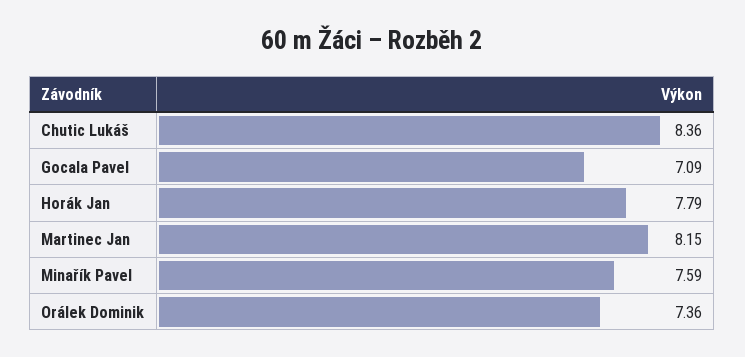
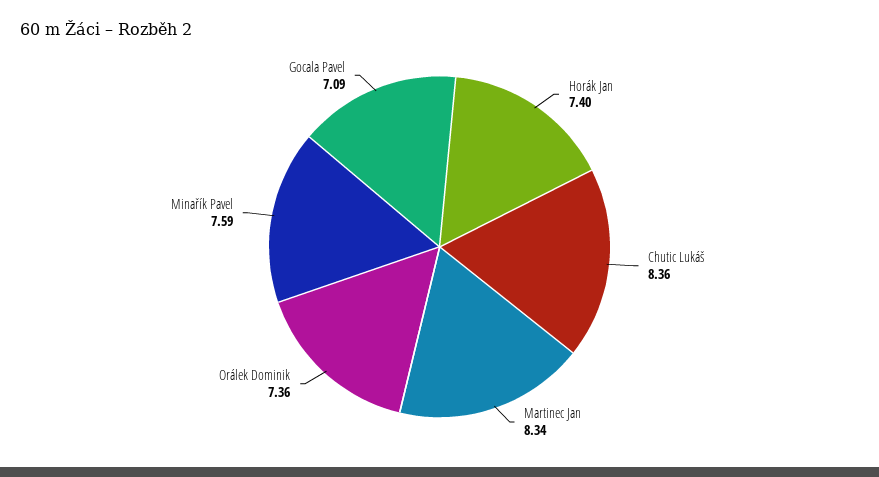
  {
    "Chutic Lukáš": 8.36,
    "Gocala Pavel": 7.09,
-   "Horák Jan": 7.79,
+   "Horák Jan": 7.4,
-   "Martinec Jan": 8.15,
+   "Martinec Jan": 8.34,
    "Minařík Pavel": 7.59,
    "Orálek Dominik": 7.36
  }

